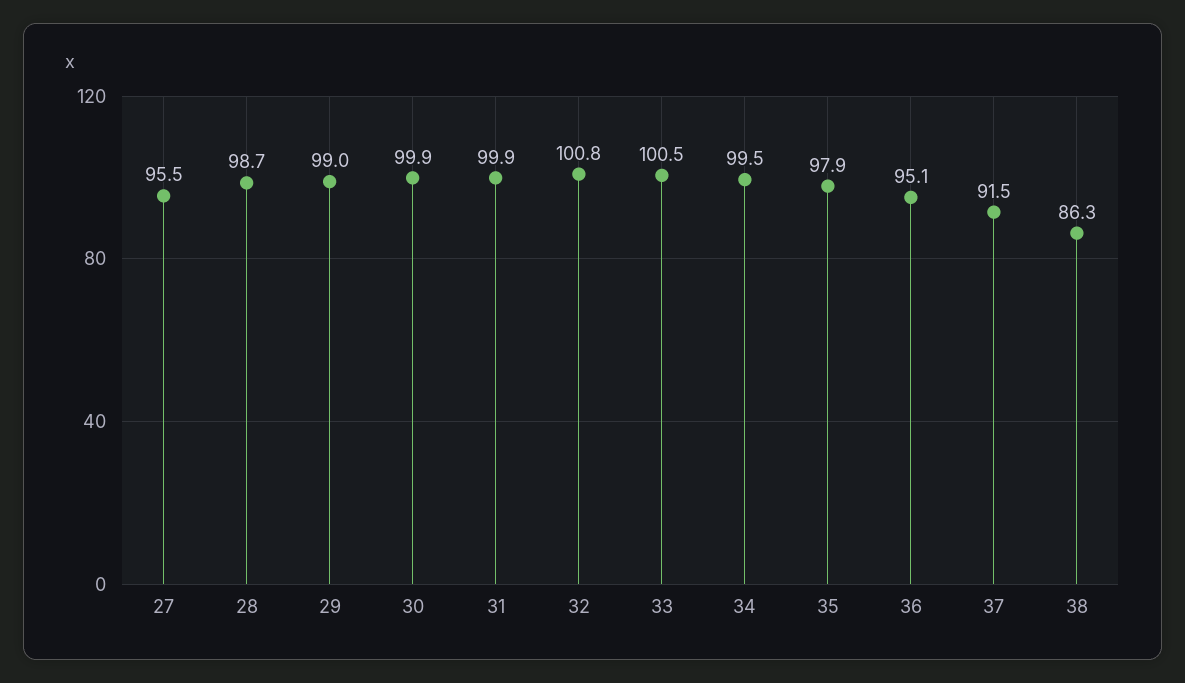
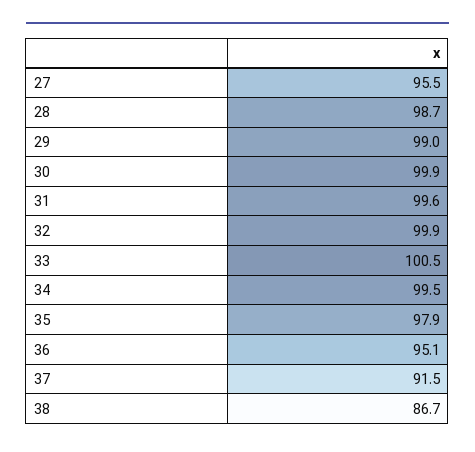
  {
    "27": 95.5,
    "28": 98.7,
    "29": 99,
    "30": 99.9,
-   "31": 99.9,
+   "31": 99.6,
-   "32": 100.8,
+   "32": 99.9,
    "33": 100.5,
    "34": 99.5,
    "35": 97.9,
    "36": 95.1,
    "37": 91.5,
-   "38": 86.3
+   "38": 86.7
  }

